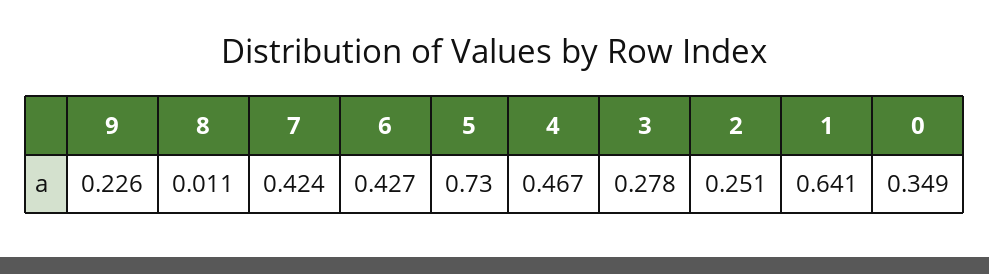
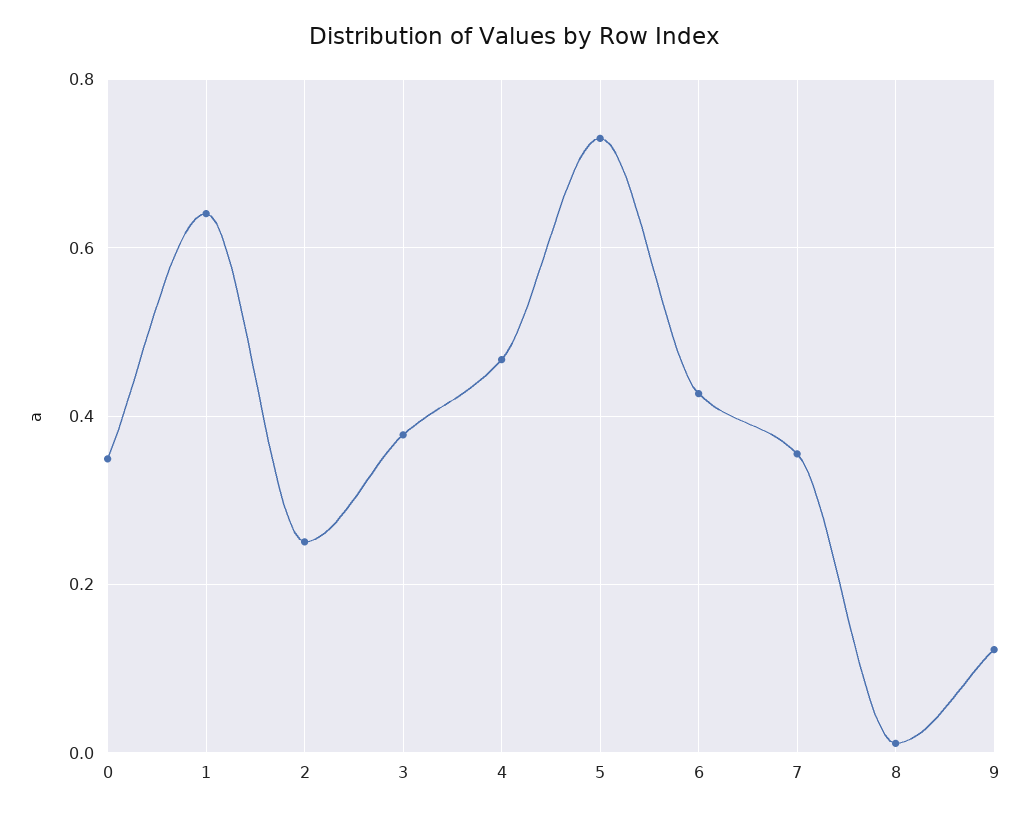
  {
-   "9": 0.226,
+   "9": 0.12,
    "8": 0.011,
-   "7": 0.424,
+   "7": 0.36,
    "6": 0.427,
    "5": 0.73,
    "4": 0.467,
-   "3": 0.278,
+   "3": 0.38,
    "2": 0.251,
    "1": 0.641,
    "0": 0.349
  }

